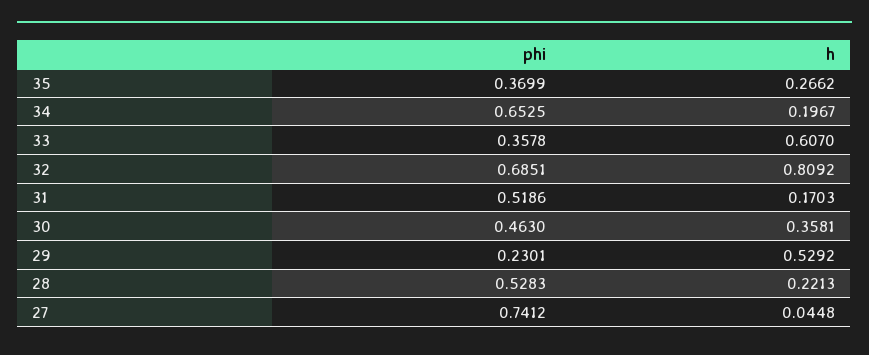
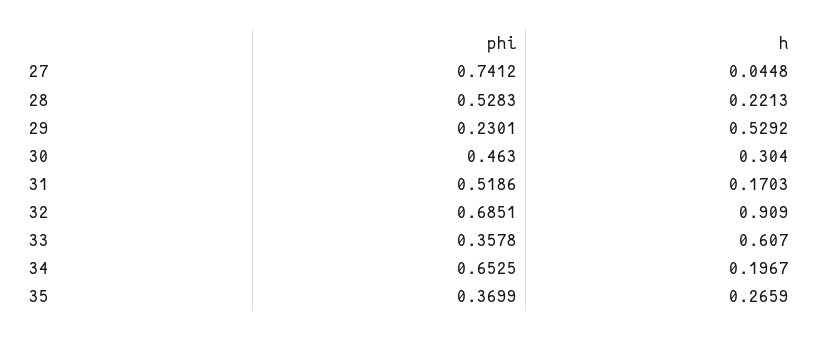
  {
    "phi": {
      "35": 0.3699,
      "34": 0.6525,
      "33": 0.3578,
      "32": 0.6851,
      "31": 0.5186,
      "30": 0.463,
      "29": 0.2301,
      "28": 0.5283,
      "27": 0.7412
    },
    "h": {
-     "35": 0.2662,
+     "35": 0.2659,
      "34": 0.1967,
      "33": 0.607,
-     "32": 0.8092,
+     "32": 0.909,
      "31": 0.1703,
-     "30": 0.3581,
+     "30": 0.304,
      "29": 0.5292,
      "28": 0.2213,
      "27": 0.0448
    }
  }

